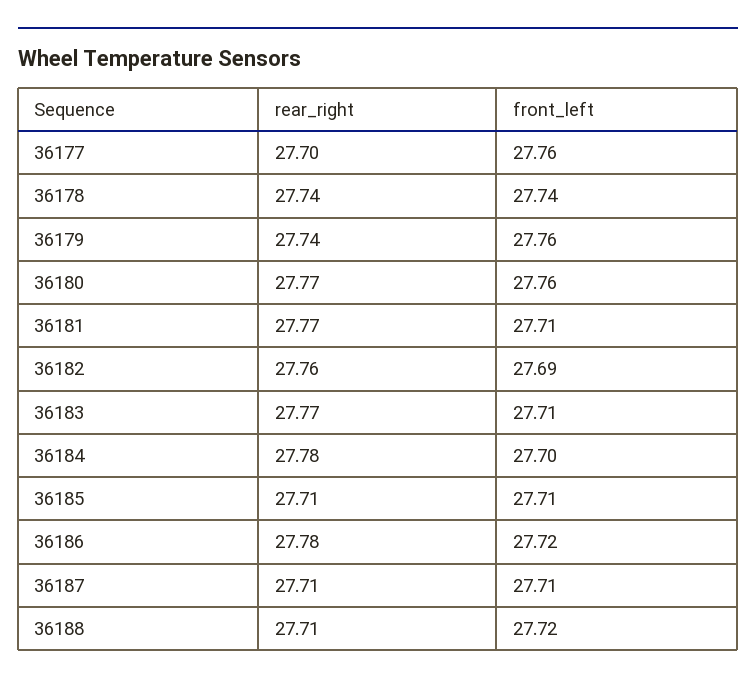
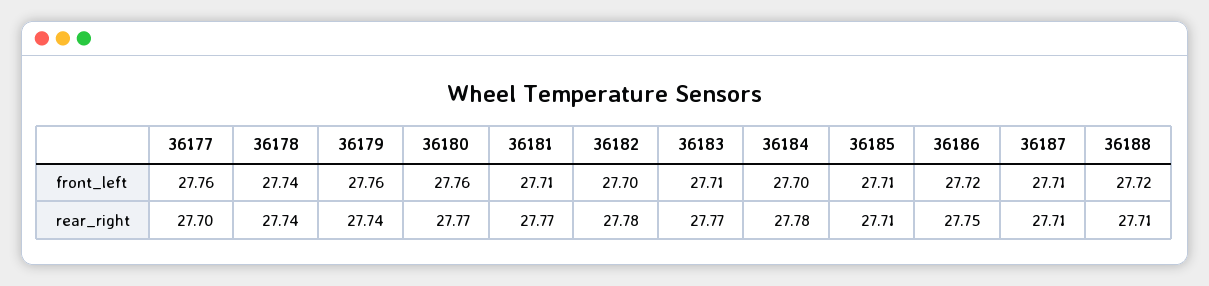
  {
    "rear_right": {
      "36177": 27.7,
      "36178": 27.74,
      "36179": 27.74,
      "36180": 27.77,
      "36181": 27.77,
-     "36182": 27.76,
+     "36182": 27.78,
      "36183": 27.77,
      "36184": 27.78,
      "36185": 27.71,
-     "36186": 27.78,
+     "36186": 27.75,
      "36187": 27.71,
      "36188": 27.71
    },
    "front_left": {
      "36177": 27.76,
      "36178": 27.74,
      "36179": 27.76,
      "36180": 27.76,
      "36181": 27.71,
-     "36182": 27.69,
+     "36182": 27.7,
      "36183": 27.71,
      "36184": 27.7,
      "36185": 27.71,
      "36186": 27.72,
      "36187": 27.71,
      "36188": 27.72
    }
  }

